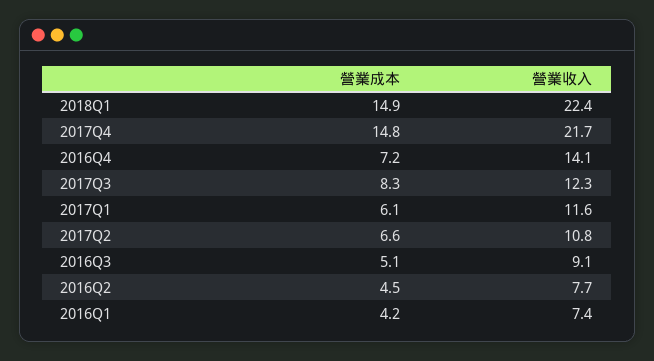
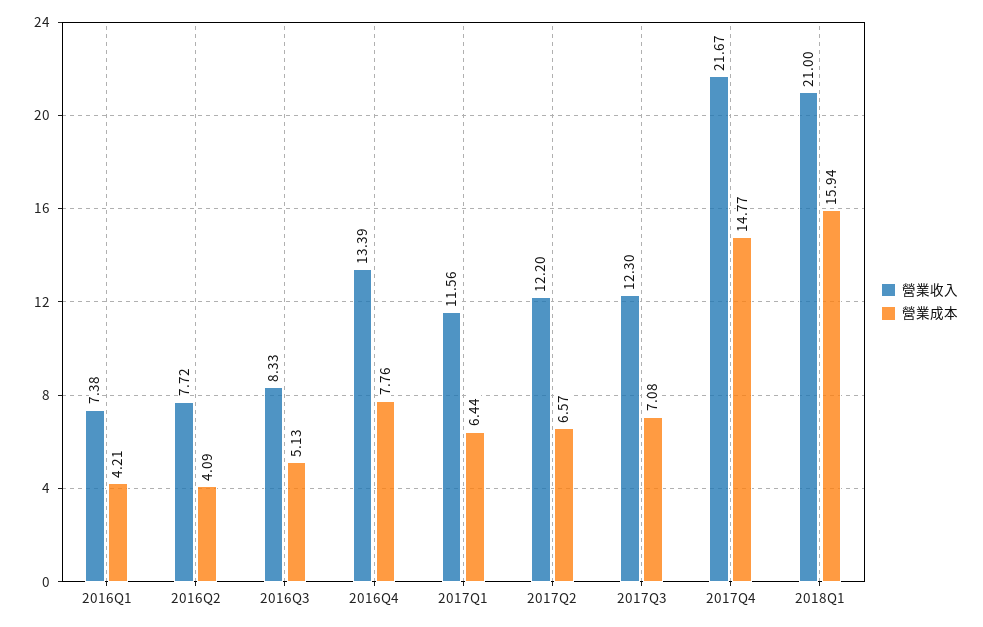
  {
    "營業成本": {
-     "2018Q1": 14.9,
+     "2018Q1": 15.94,
      "2017Q4": 14.77,
-     "2016Q4": 7.2,
+     "2016Q4": 7.76,
-     "2017Q3": 8.3,
+     "2017Q3": 7.08,
-     "2017Q1": 6.1,
+     "2017Q1": 6.44,
      "2017Q2": 6.57,
      "2016Q3": 5.13,
-     "2016Q2": 4.5,
+     "2016Q2": 4.09,
      "2016Q1": 4.21
    },
    "營業收入": {
-     "2018Q1": 22.4,
+     "2018Q1": 21,
      "2017Q4": 21.67,
-     "2016Q4": 14.1,
+     "2016Q4": 13.39,
      "2017Q3": 12.3,
      "2017Q1": 11.56,
-     "2017Q2": 10.8,
+     "2017Q2": 12.2,
-     "2016Q3": 9.1,
+     "2016Q3": 8.33,
      "2016Q2": 7.72,
      "2016Q1": 7.38
    }
  }

